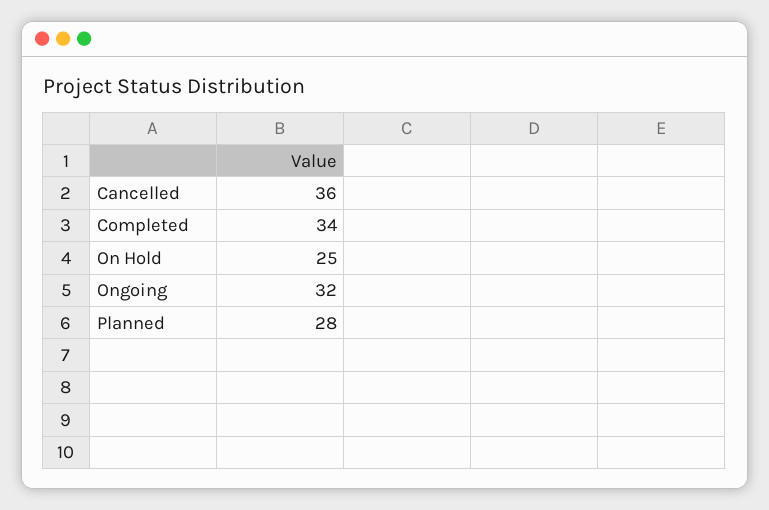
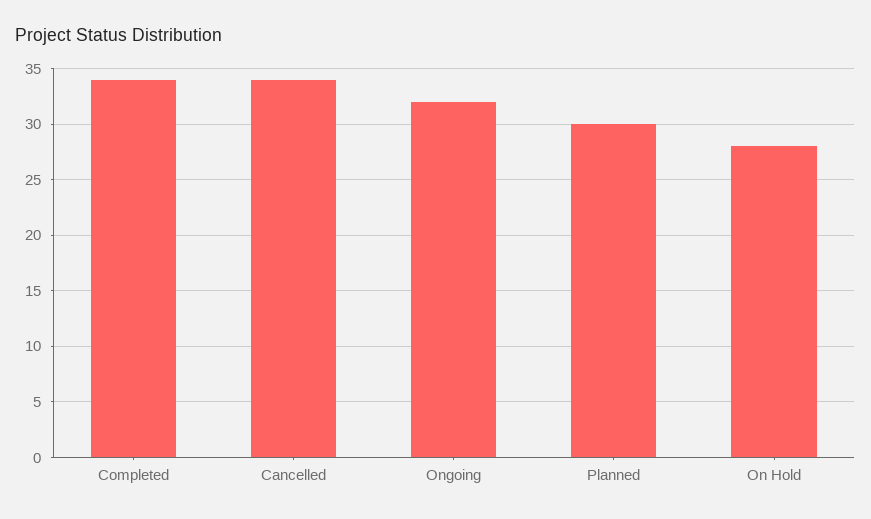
  {
-   "Cancelled": 36,
+   "Cancelled": 34,
    "Completed": 34,
-   "On Hold": 25,
+   "On Hold": 28,
    "Ongoing": 32,
-   "Planned": 28
+   "Planned": 30
  }

